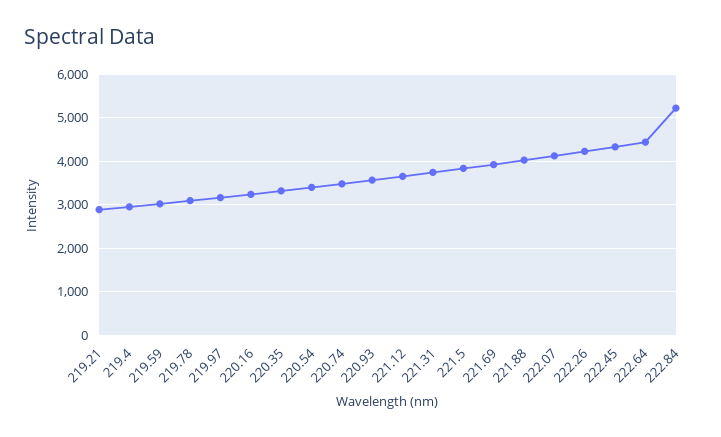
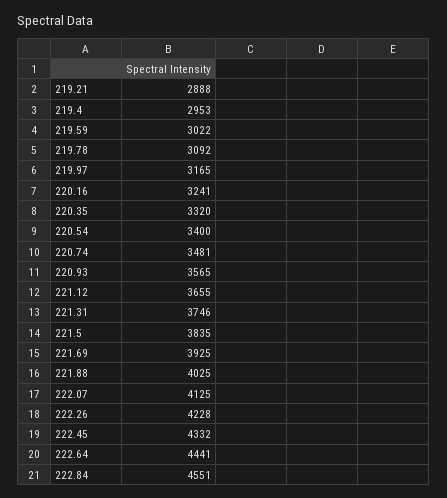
  {
    "219.21": 2888,
    "219.4": 2953,
    "219.59": 3022,
    "219.78": 3092,
    "219.97": 3165,
    "220.16": 3241,
    "220.35": 3320,
    "220.54": 3400,
    "220.74": 3481,
    "220.93": 3565,
    "221.12": 3655,
    "221.31": 3746,
    "221.5": 3835,
    "221.69": 3925,
    "221.88": 4025,
    "222.07": 4125,
    "222.26": 4228,
    "222.45": 4332,
    "222.64": 4441,
-   "222.84": 5200
+   "222.84": 4551
  }

